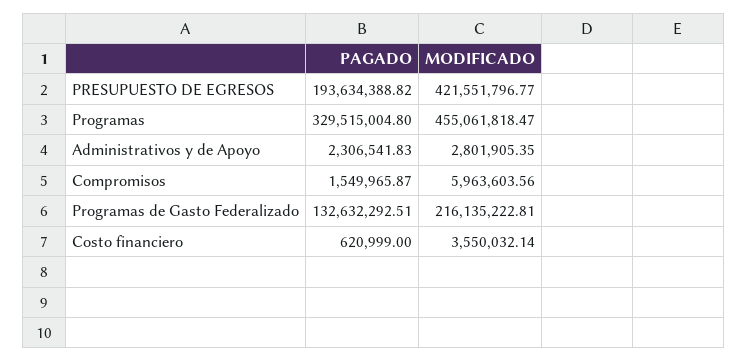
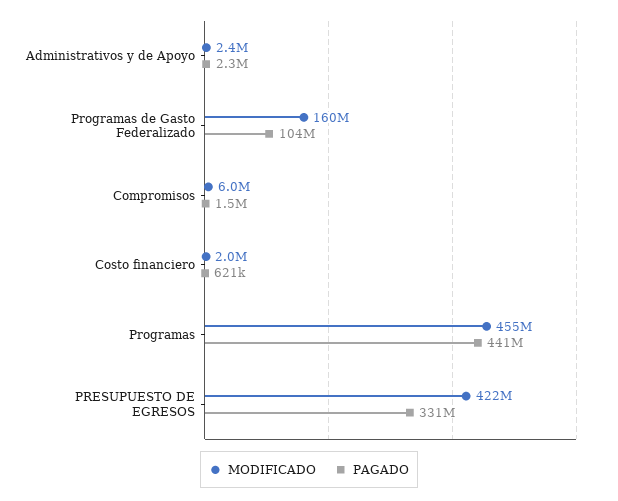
  {
    "PAGADO": {
-     "PRESUPUESTO DE EGRESOS": 193634388.82,
+     "PRESUPUESTO DE EGRESOS": 331000000,
-     "Programas": 329515004.8,
+     "Programas": 441000000,
      "Administrativos y de Apoyo": 2306541.83,
      "Compromisos": 1549965.87,
-     "Programas de Gasto Federalizado": 132632292.51,
+     "Programas de Gasto Federalizado": 104000000,
      "Costo financiero": 620999
    },
    "MODIFICADO": {
      "PRESUPUESTO DE EGRESOS": 421551796.77,
      "Programas": 455061818.47,
-     "Administrativos y de Apoyo": 2801905.35,
+     "Administrativos y de Apoyo": 2400000,
      "Compromisos": 5963603.56,
-     "Programas de Gasto Federalizado": 216135222.81,
+     "Programas de Gasto Federalizado": 160000000,
-     "Costo financiero": 3550032.14
+     "Costo financiero": 2000000
    }
  }

